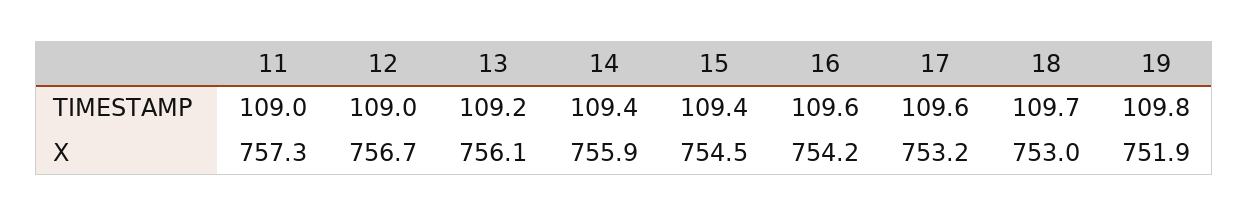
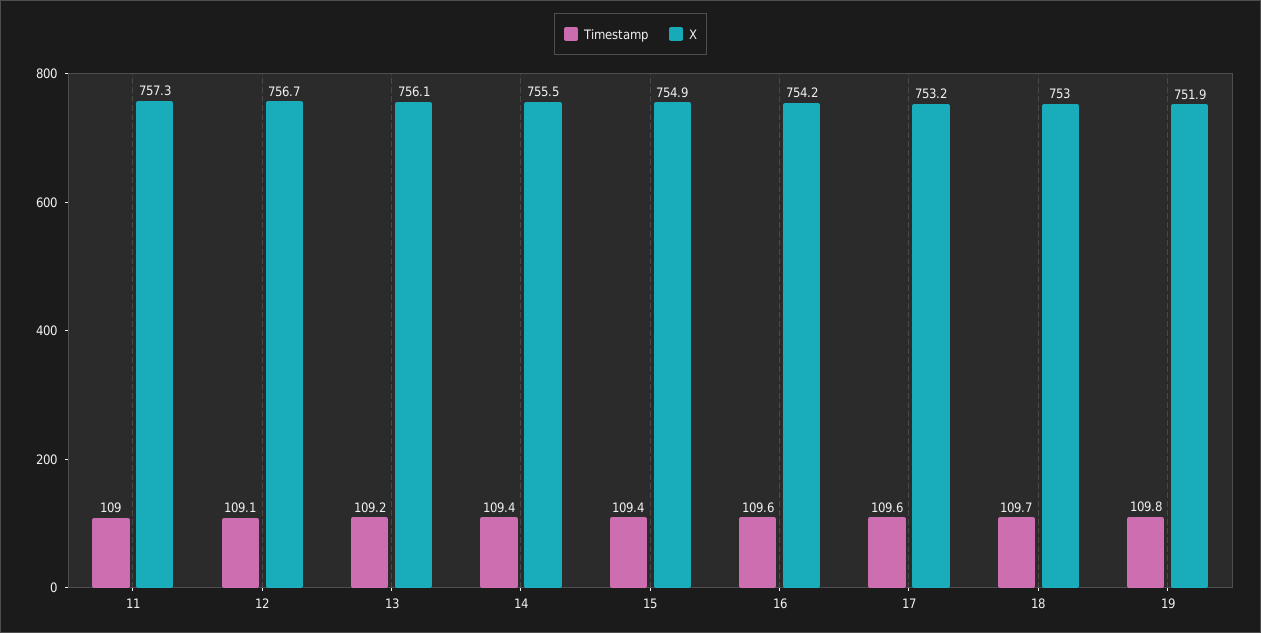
  {
    "TIMESTAMP": {
      "11": 109,
-     "12": 109,
+     "12": 109.1,
      "13": 109.2,
      "14": 109.4,
      "15": 109.4,
      "16": 109.6,
      "17": 109.6,
      "18": 109.7,
      "19": 109.8
    },
    "X": {
      "11": 757.3,
      "12": 756.7,
      "13": 756.1,
-     "14": 755.9,
+     "14": 755.5,
-     "15": 754.5,
+     "15": 754.9,
      "16": 754.2,
      "17": 753.2,
      "18": 753,
      "19": 751.9
    }
  }

